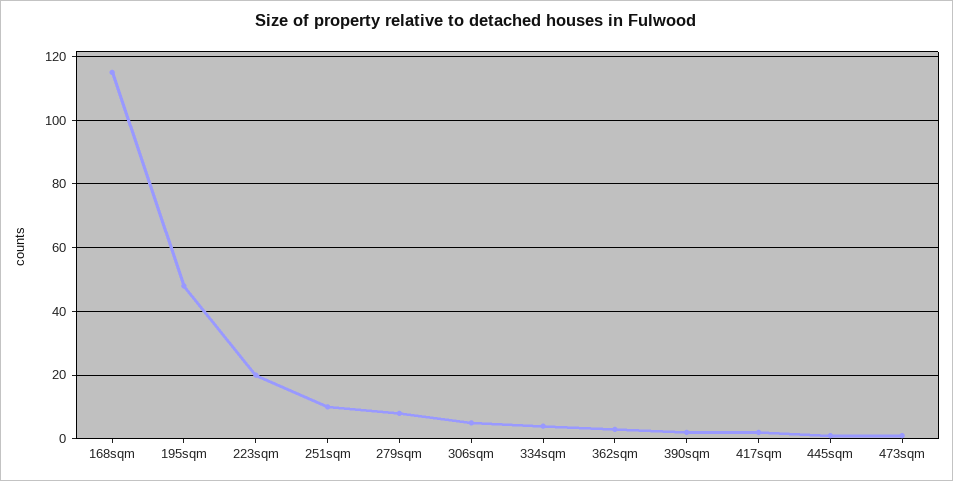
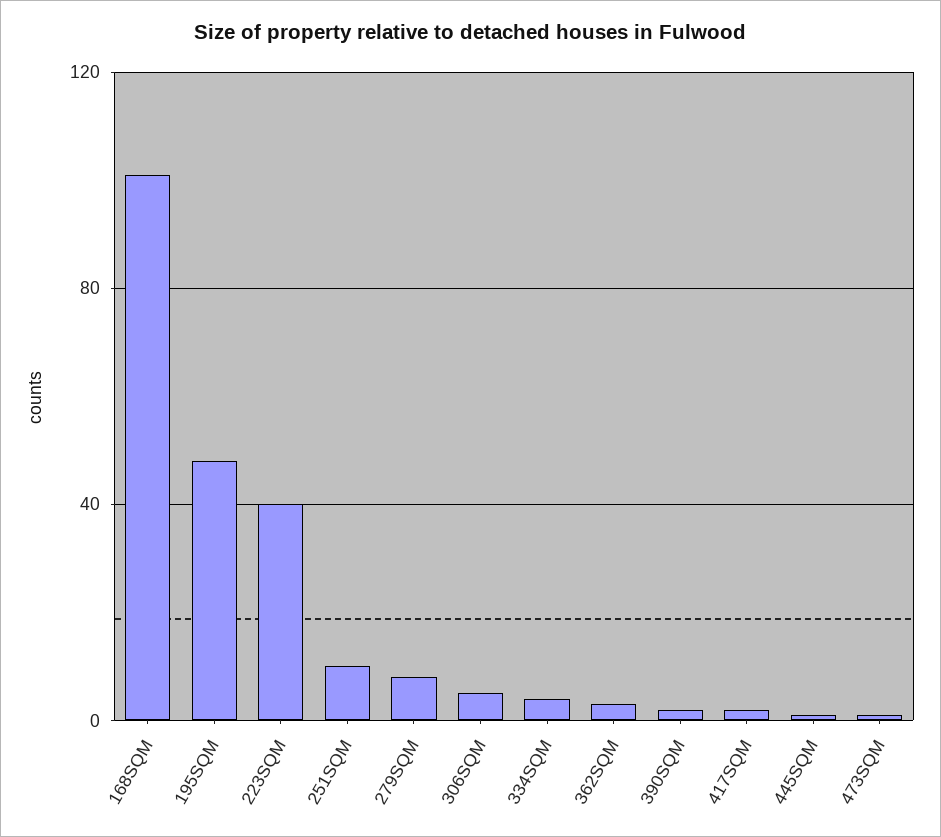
  {
-   "168sqm": 115,
+   "168sqm": 100,
    "195sqm": 50,
-   "223sqm": 20,
+   "223sqm": 40,
    "251sqm": 10,
    "279sqm": 10,
    "306sqm": 5,
    "334sqm": 5,
    "362sqm": 5,
    "390sqm": 0,
    "417sqm": 0,
    "445sqm": 0,
    "473sqm": 0
  }

